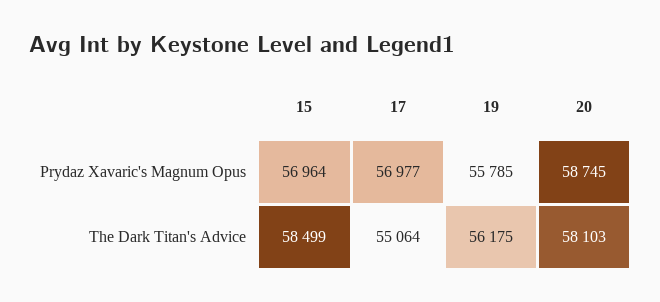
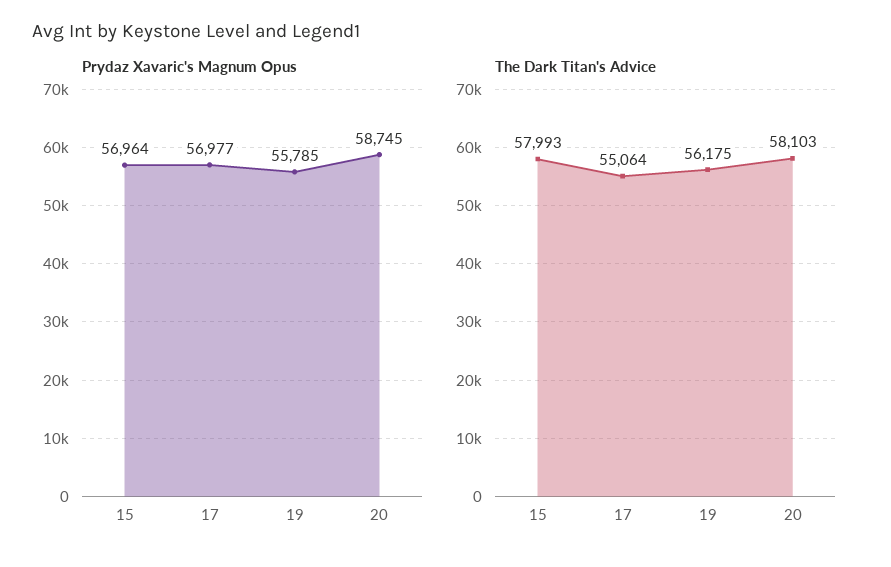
  {
    "Prydaz Xavaric's Magnum Opus": {
      "15": 56964,
      "17": 56977,
      "19": 55785,
      "20": 58745
    },
    "The Dark Titan's Advice": {
-     "15": 58499,
+     "15": 57993,
      "17": 55064,
      "19": 56175,
      "20": 58103
    }
  }

